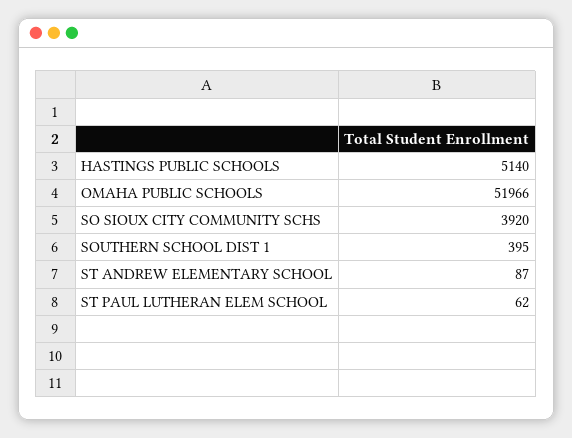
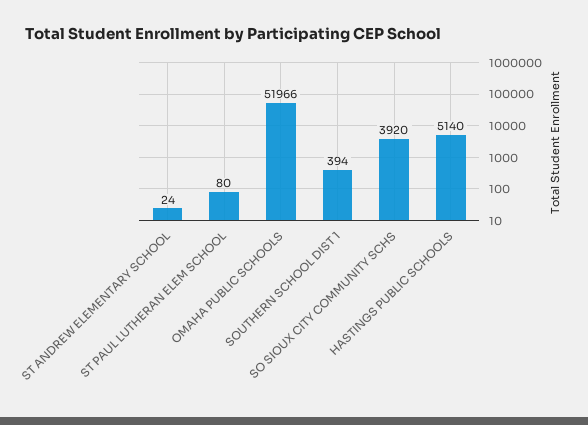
  {
    "HASTINGS PUBLIC SCHOOLS": 5140,
    "OMAHA PUBLIC SCHOOLS": 51966,
    "SO SIOUX CITY COMMUNITY SCHS": 3920,
-   "SOUTHERN SCHOOL DIST 1": 395,
+   "SOUTHERN SCHOOL DIST 1": 394,
-   "ST ANDREW ELEMENTARY SCHOOL": 87,
+   "ST ANDREW ELEMENTARY SCHOOL": 24,
-   "ST PAUL LUTHERAN ELEM SCHOOL": 62
+   "ST PAUL LUTHERAN ELEM SCHOOL": 80
  }

